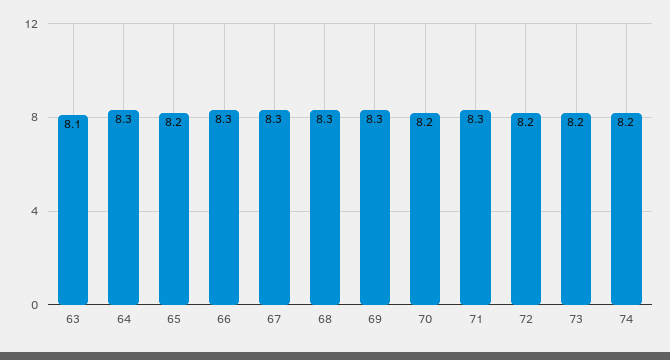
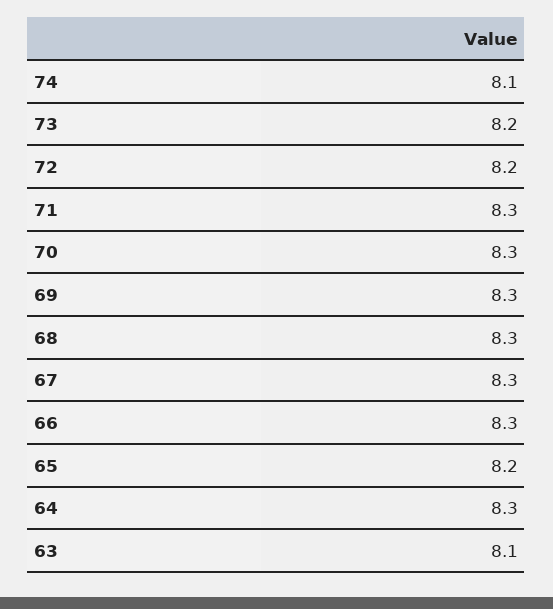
  {
    "63": 8.1,
    "64": 8.3,
    "65": 8.2,
    "66": 8.3,
    "67": 8.3,
    "68": 8.3,
    "69": 8.3,
-   "70": 8.2,
+   "70": 8.3,
    "71": 8.3,
    "72": 8.2,
    "73": 8.2,
-   "74": 8.2
+   "74": 8.1
  }

